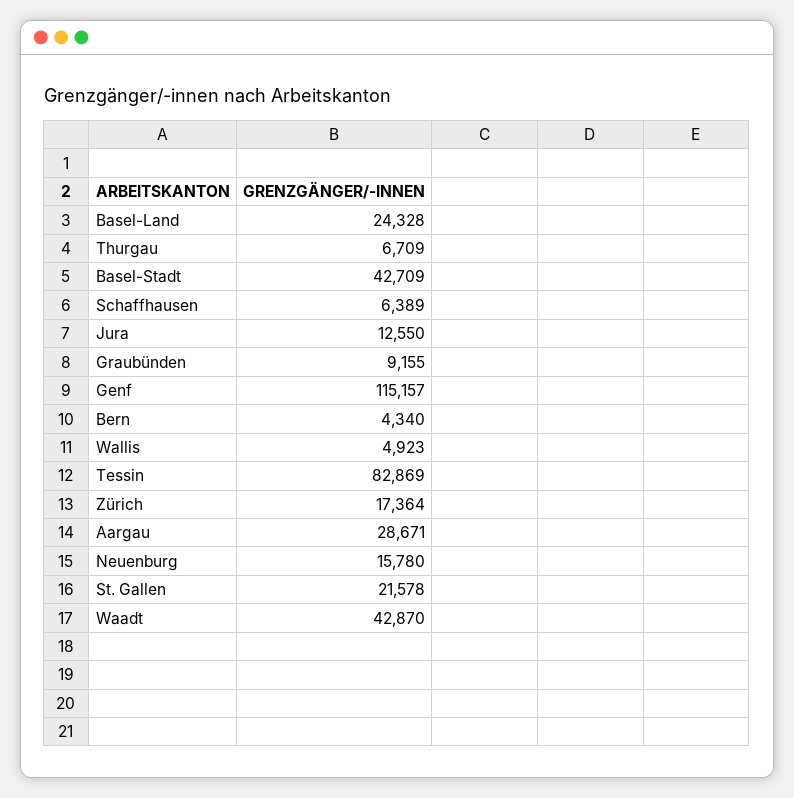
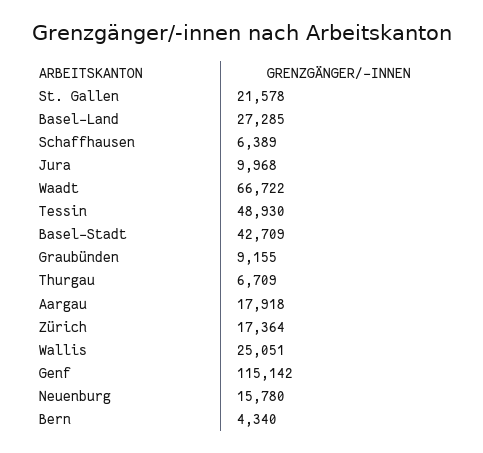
  {
-   "Basel-Land": 24328,
+   "Basel-Land": 27285,
    "Thurgau": 6709,
    "Basel-Stadt": 42709,
    "Schaffhausen": 6389,
-   "Jura": 12550,
+   "Jura": 9968,
    "Graubünden": 9155,
-   "Genf": 115157,
+   "Genf": 115142,
    "Bern": 4340,
-   "Wallis": 4923,
+   "Wallis": 25051,
-   "Tessin": 82869,
+   "Tessin": 48930,
    "Zürich": 17364,
-   "Aargau": 28671,
+   "Aargau": 17918,
    "Neuenburg": 15780,
    "St. Gallen": 21578,
-   "Waadt": 42870
+   "Waadt": 66722
  }

